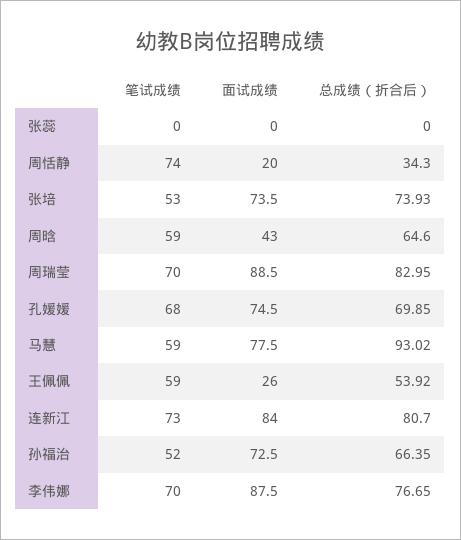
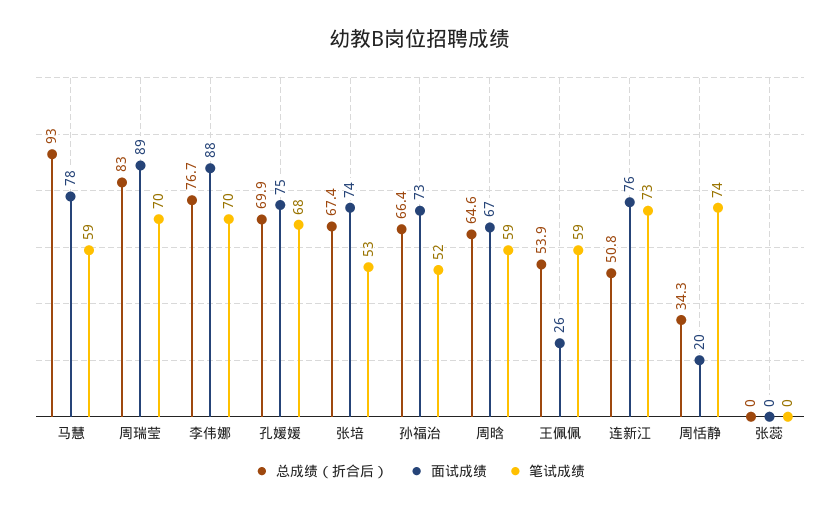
  {
    "笔试成绩": {
      "张蕊": 0,
      "周恬静": 74,
      "张培": 53,
      "周晗": 59,
      "周瑞莹": 70,
      "孔媛媛": 68,
      "马慧": 59,
      "王佩佩": 59,
      "连新江": 73,
      "孙福治": 52,
      "李伟娜": 70
    },
    "面试成绩": {
      "张蕊": 0,
      "周恬静": 20,
      "张培": 73.5,
-     "周晗": 43,
+     "周晗": 67,
      "周瑞莹": 88.5,
      "孔媛媛": 74.5,
      "马慧": 77.5,
      "王佩佩": 26,
-     "连新江": 84,
+     "连新江": 76,
      "孙福治": 72.5,
      "李伟娜": 87.5
    },
    "总成绩（折合后）": {
      "张蕊": 0,
      "周恬静": 34.3,
-     "张培": 73.93,
+     "张培": 67.4,
      "周晗": 64.6,
      "周瑞莹": 82.95,
      "孔媛媛": 69.85,
      "马慧": 93.02,
      "王佩佩": 53.92,
-     "连新江": 80.7,
+     "连新江": 50.8,
      "孙福治": 66.35,
      "李伟娜": 76.65
    }
  }

